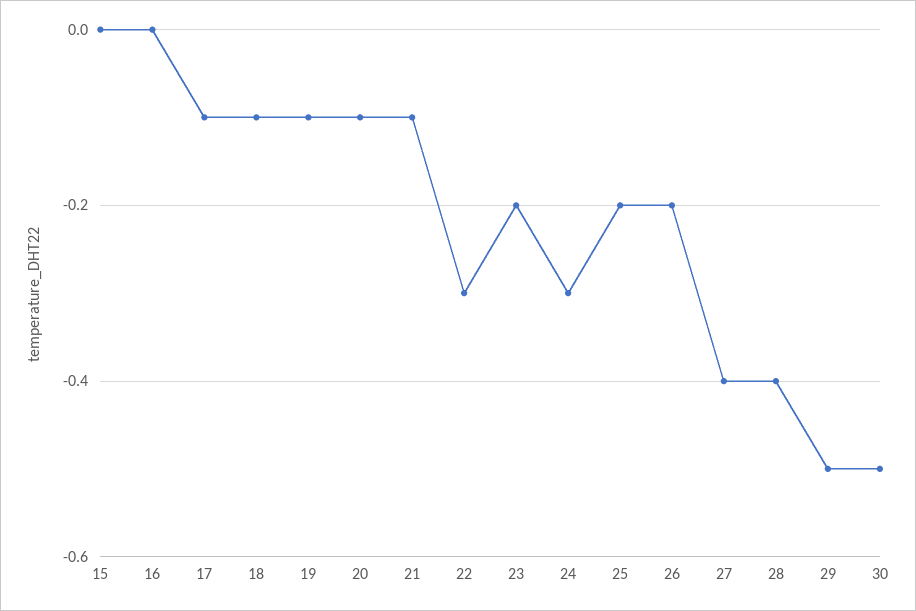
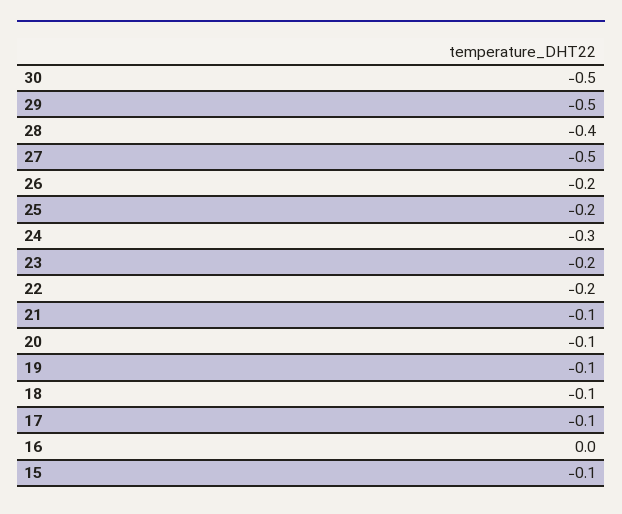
  {
-   "15": 0,
+   "15": -0.1,
    "16": 0,
    "17": -0.1,
    "18": -0.1,
    "19": -0.1,
    "20": -0.1,
    "21": -0.1,
-   "22": -0.3,
+   "22": -0.2,
    "23": -0.2,
    "24": -0.3,
    "25": -0.2,
    "26": -0.2,
-   "27": -0.4,
+   "27": -0.5,
    "28": -0.4,
    "29": -0.5,
    "30": -0.5
  }

